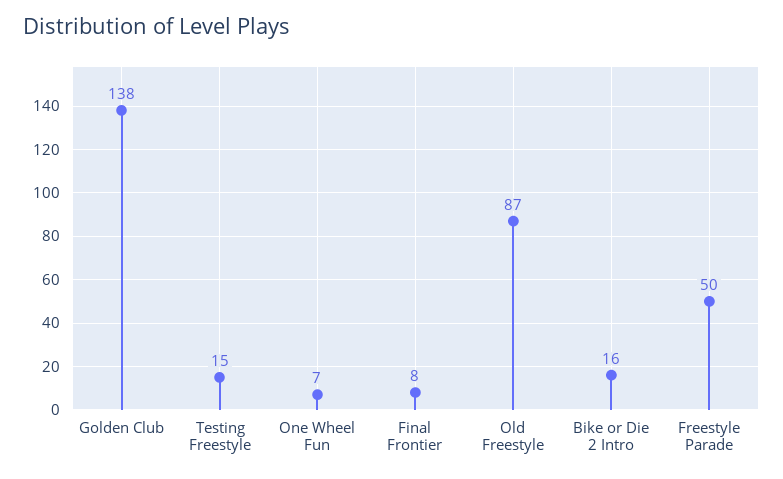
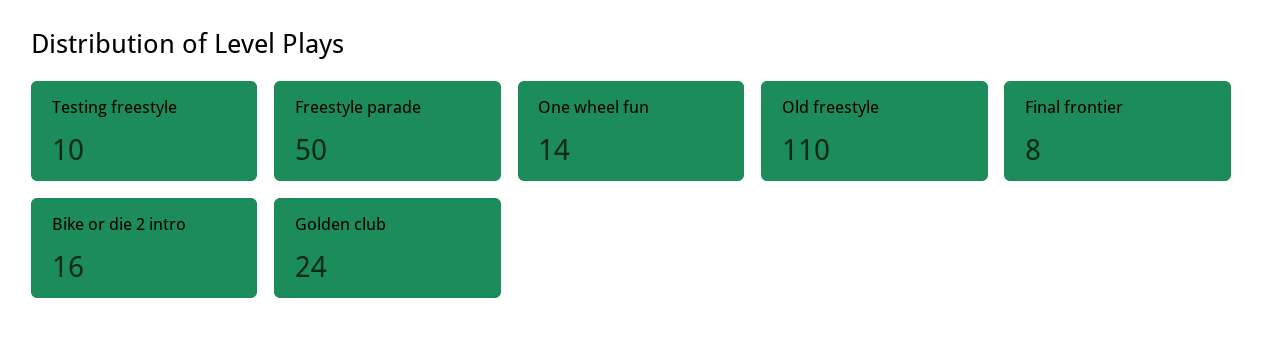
  {
-   "Golden Club": 138,
+   "Golden Club": 24,
-   "Testing Freestyle": 15,
+   "Testing Freestyle": 10,
-   "One Wheel Fun": 7,
+   "One Wheel Fun": 14,
    "Final Frontier": 8,
-   "Old Freestyle": 87,
+   "Old Freestyle": 110,
    "Bike or Die 2 Intro": 16,
    "Freestyle Parade": 50
  }

